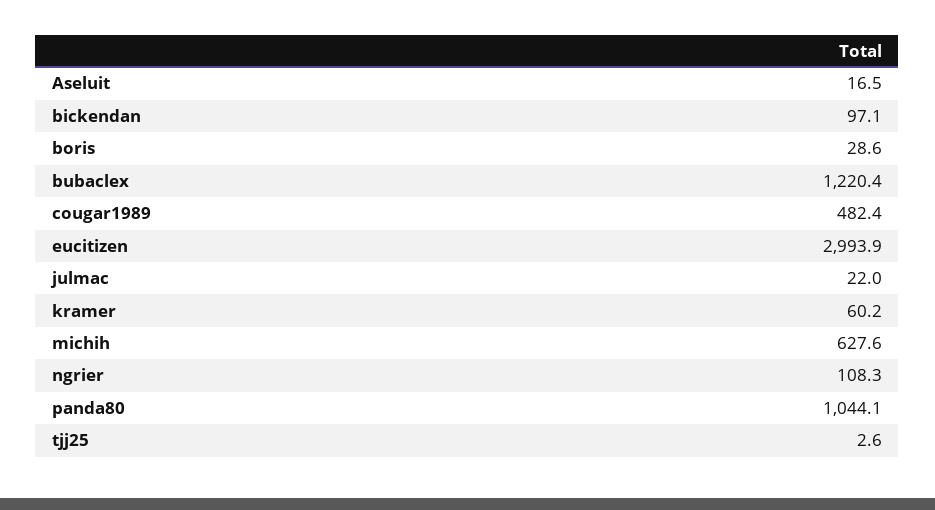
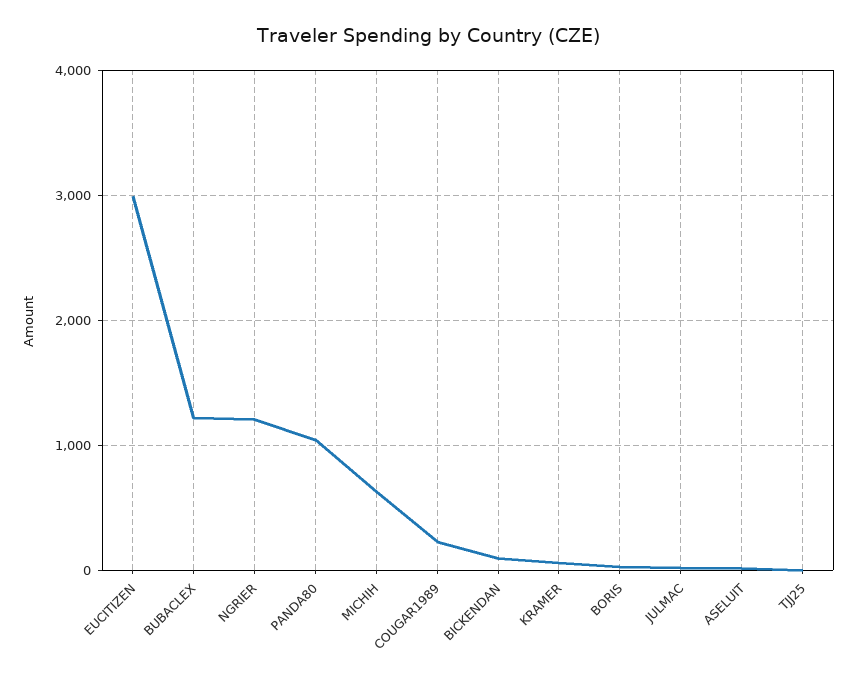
  {
    "Aseluit": 16.5,
    "bickendan": 97.1,
    "boris": 28.6,
    "bubaclex": 1220.4,
-   "cougar1989": 482.4,
+   "cougar1989": 200,
    "eucitizen": 2993.9,
    "julmac": 22,
    "kramer": 60.2,
    "michih": 627.6,
-   "ngrier": 108.3,
+   "ngrier": 1200,
    "panda80": 1044.1,
    "tjj25": 2.6
  }

